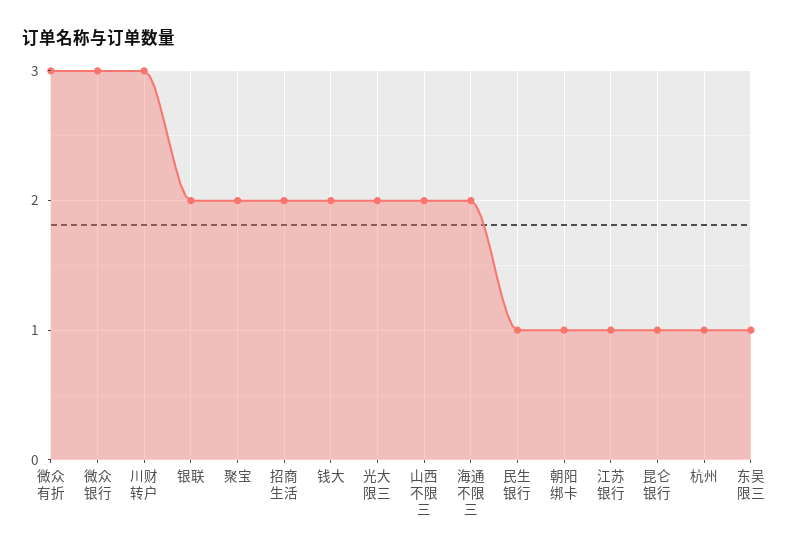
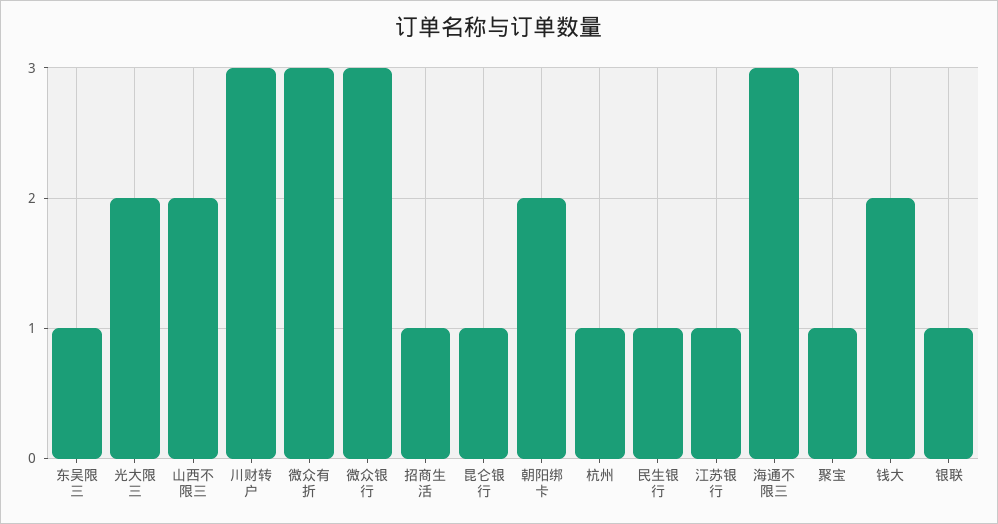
  {
    "微众有折": 3,
    "微众银行": 3,
    "川财转户": 3,
-   "银联": 2,
+   "银联": 1,
-   "聚宝": 2,
+   "聚宝": 1,
-   "招商生活": 2,
+   "招商生活": 1,
    "钱大": 2,
    "光大限三": 2,
    "山西不限三": 2,
-   "海通不限三": 2,
+   "海通不限三": 3,
    "民生银行": 1,
-   "朝阳绑卡": 1,
+   "朝阳绑卡": 2,
    "江苏银行": 1,
    "昆仑银行": 1,
    "杭州": 1,
    "东吴限三": 1
  }

